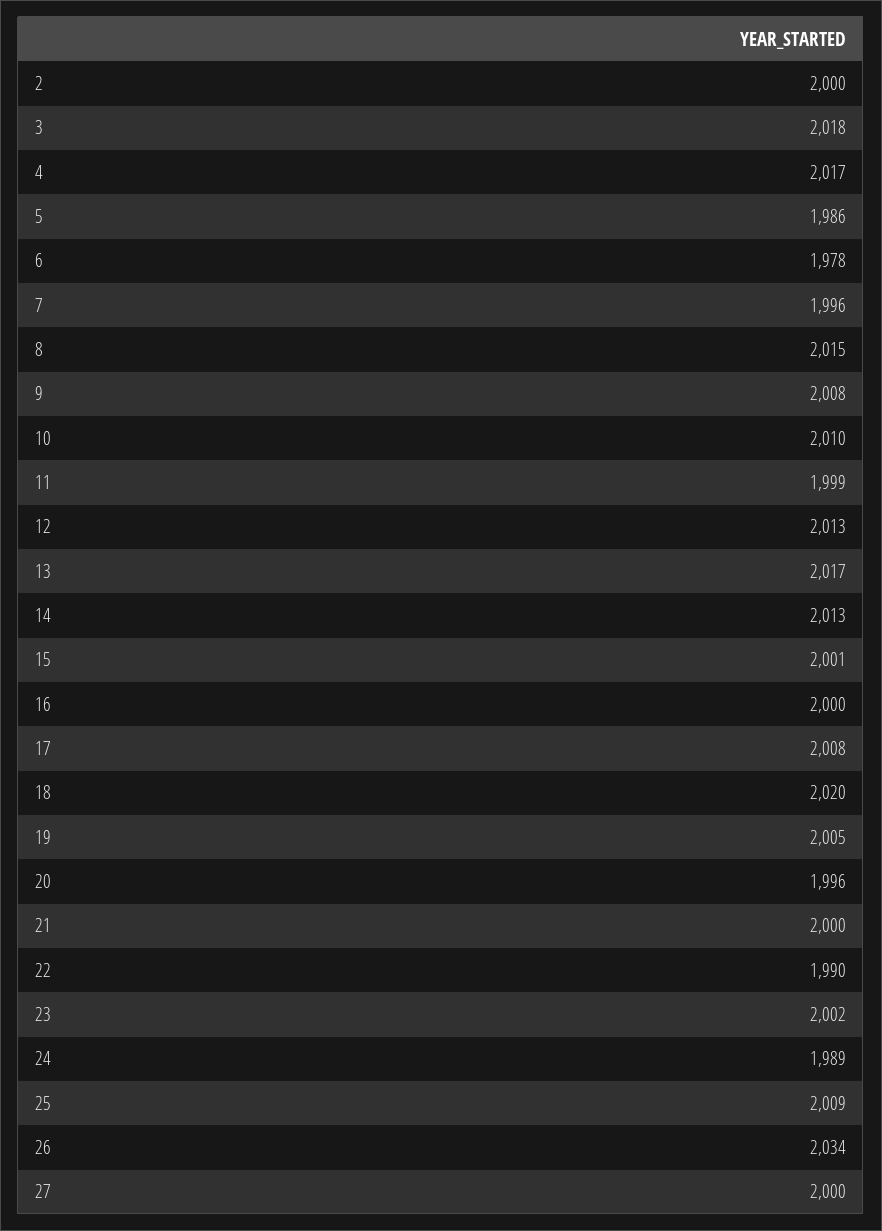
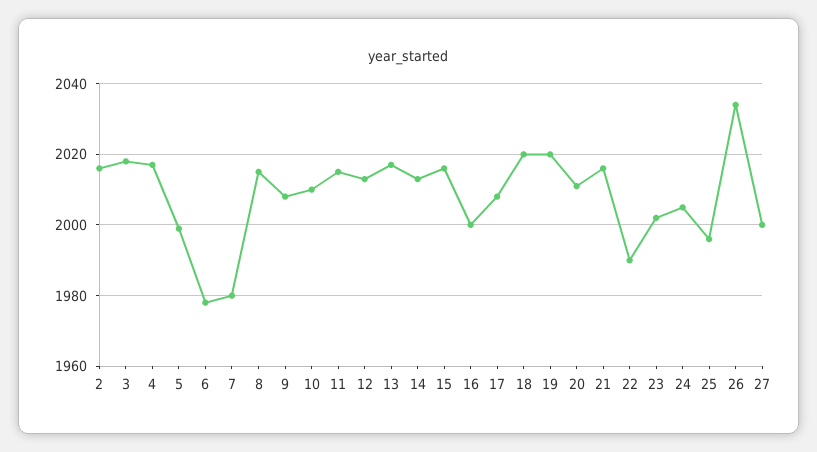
  {
-   "2": 2000,
+   "2": 2015,
    "3": 2018,
    "4": 2017,
-   "5": 1986,
+   "5": 2000,
    "6": 1978,
-   "7": 1996,
+   "7": 1980,
    "8": 2015,
    "9": 2008,
    "10": 2010,
-   "11": 1999,
+   "11": 2015,
    "12": 2013,
    "13": 2017,
    "14": 2013,
-   "15": 2001,
+   "15": 2015,
    "16": 2000,
    "17": 2008,
    "18": 2020,
-   "19": 2005,
+   "19": 2020,
-   "20": 1996,
+   "20": 2010,
-   "21": 2000,
+   "21": 2015,
    "22": 1990,
    "23": 2002,
-   "24": 1989,
+   "24": 2005,
-   "25": 2009,
+   "25": 1995,
    "26": 2034,
    "27": 2000
  }

